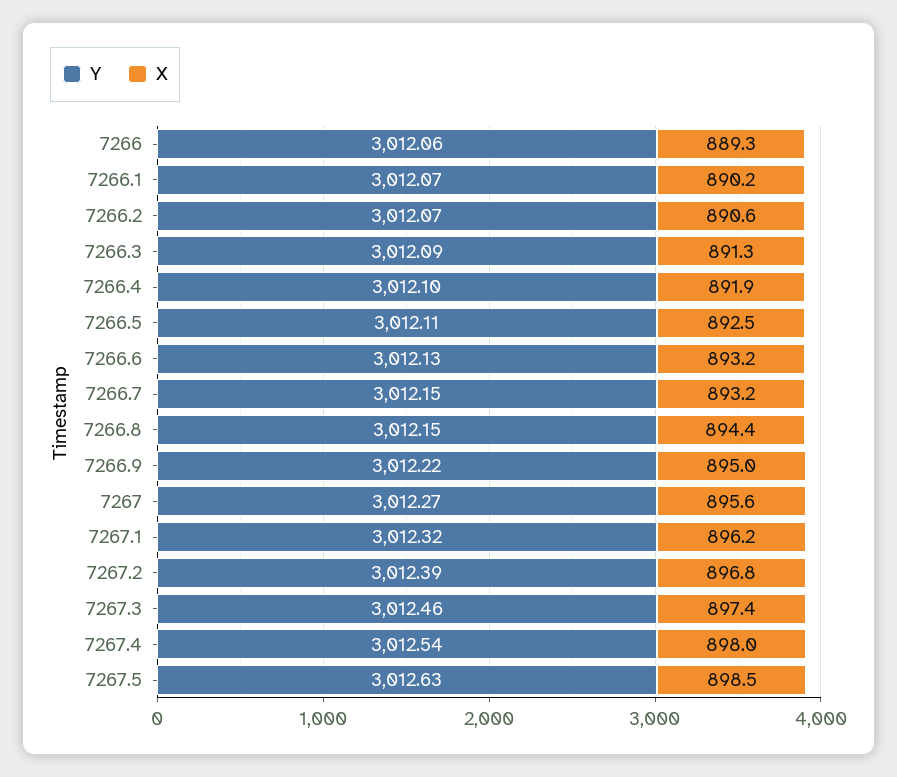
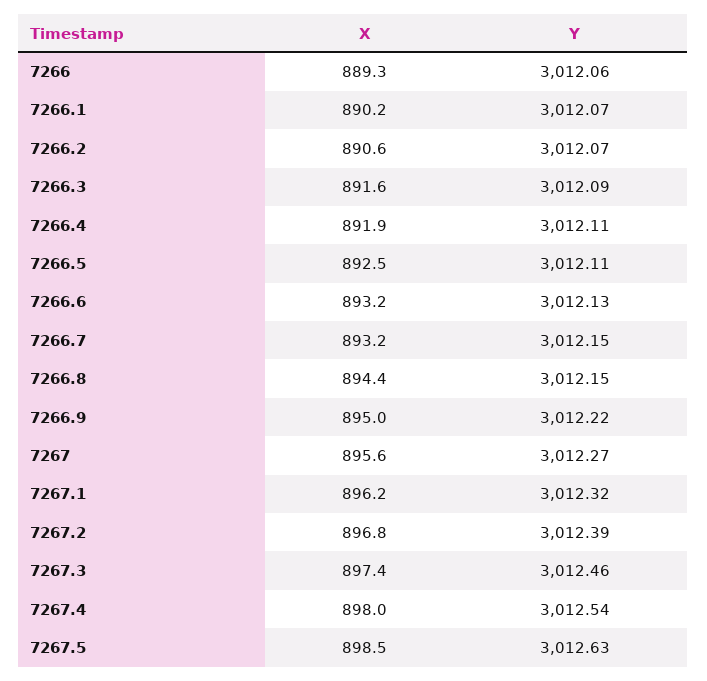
  {
    "Y": {
      "7266": 3012.06,
      "7266.1": 3012.07,
      "7266.2": 3012.07,
      "7266.3": 3012.09,
-     "7266.4": 3012.1,
+     "7266.4": 3012.11,
      "7266.5": 3012.11,
      "7266.6": 3012.13,
      "7266.7": 3012.15,
      "7266.8": 3012.15,
      "7266.9": 3012.22,
      "7267": 3012.27,
      "7267.1": 3012.32,
      "7267.2": 3012.39,
      "7267.3": 3012.46,
      "7267.4": 3012.54,
      "7267.5": 3012.63
    },
    "X": {
      "7266": 889.3,
      "7266.1": 890.2,
      "7266.2": 890.6,
-     "7266.3": 891.3,
+     "7266.3": 891.6,
      "7266.4": 891.9,
      "7266.5": 892.5,
      "7266.6": 893.2,
      "7266.7": 893.2,
      "7266.8": 894.4,
      "7266.9": 895,
      "7267": 895.6,
      "7267.1": 896.2,
      "7267.2": 896.8,
      "7267.3": 897.4,
      "7267.4": 898,
      "7267.5": 898.5
    }
  }

